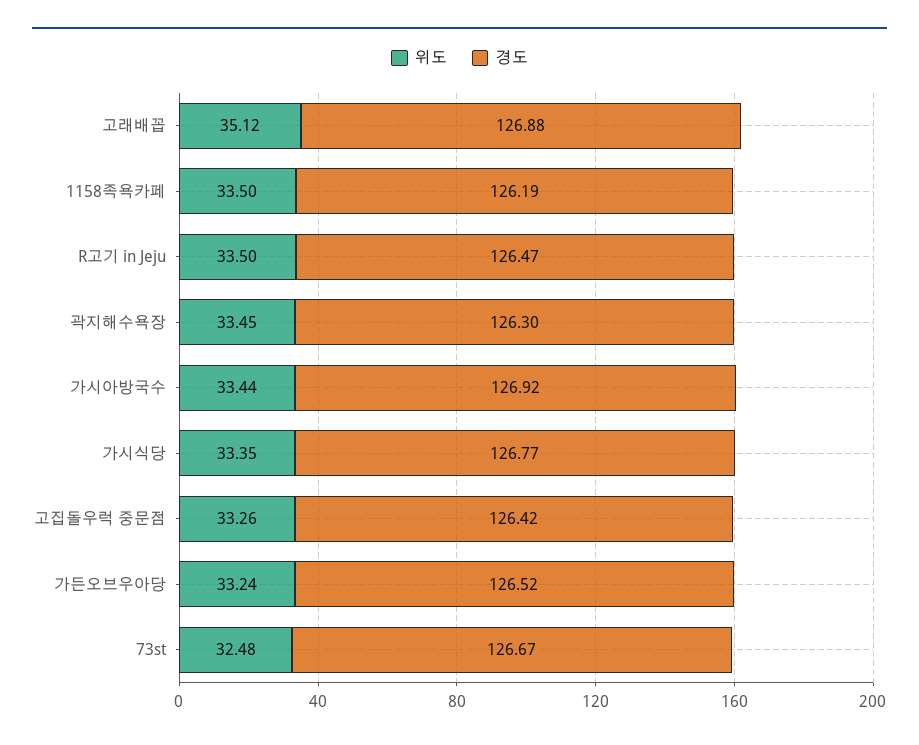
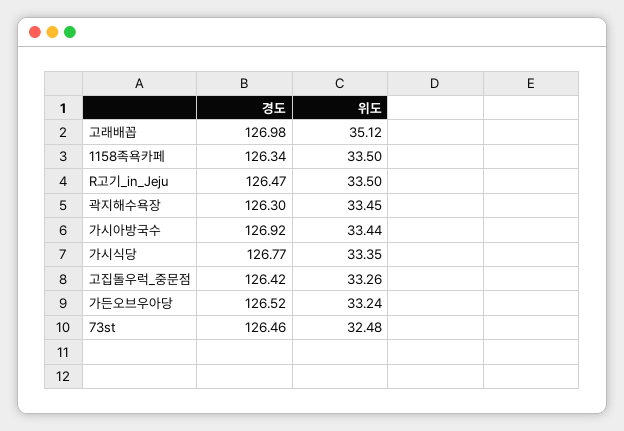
  {
    "위도": {
      "고래배꼽": 35.12,
      "1158족욕카페": 33.5,
      "R고기 in Jeju": 33.5,
      "곽지해수욕장": 33.45,
      "가시아방국수": 33.44,
      "가시식당": 33.35,
      "고집돌우럭 중문점": 33.26,
      "가든오브우아당": 33.24,
      "73st": 32.48
    },
    "경도": {
-     "고래배꼽": 126.88,
+     "고래배꼽": 126.98,
-     "1158족욕카페": 126.19,
+     "1158족욕카페": 126.34,
      "R고기 in Jeju": 126.47,
      "곽지해수욕장": 126.3,
      "가시아방국수": 126.92,
      "가시식당": 126.77,
      "고집돌우럭 중문점": 126.42,
      "가든오브우아당": 126.52,
-     "73st": 126.67
+     "73st": 126.46
    }
  }

